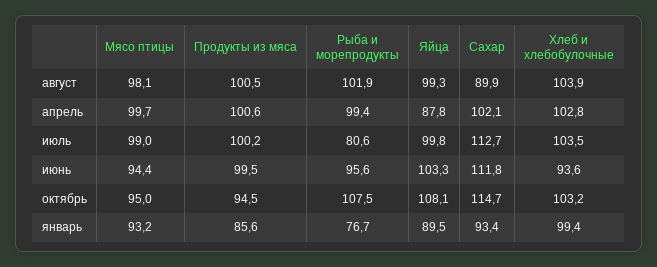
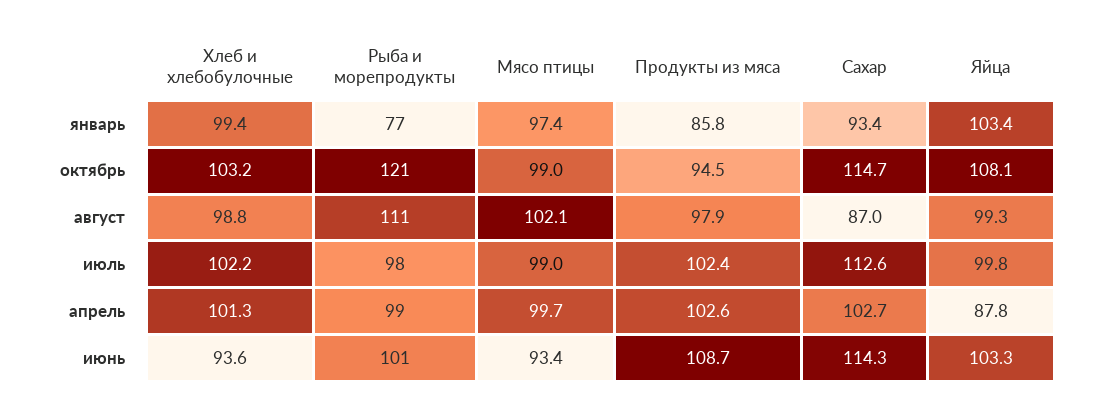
  {
    "Мясо птицы": {
-     "август": 98.1,
+     "август": 102.1,
      "апрель": 99.7,
      "июль": 99,
-     "июнь": 94.4,
+     "июнь": 93.4,
-     "октябрь": 95,
+     "октябрь": 99,
-     "январь": 93.2
+     "январь": 97.4
    },
    "Продукты из мяса": {
-     "август": 100.5,
+     "август": 97.9,
-     "апрель": 100.6,
+     "апрель": 102.6,
-     "июль": 100.2,
+     "июль": 102.4,
-     "июнь": 99.5,
+     "июнь": 108.7,
      "октябрь": 94.5,
-     "январь": 85.6
+     "январь": 85.8
    },
    "Рыба и морепродукты": {
-     "август": 101.9,
+     "август": 111,
      "апрель": 99.4,
-     "июль": 80.6,
+     "июль": 98,
-     "июнь": 95.6,
+     "июнь": 101,
-     "октябрь": 107.5,
+     "октябрь": 121,
      "январь": 76.7
    },
    "Яйца": {
      "август": 99.3,
      "апрель": 87.8,
      "июль": 99.8,
      "июнь": 103.3,
      "октябрь": 108.1,
-     "январь": 89.5
+     "январь": 103.4
    },
    "Сахар": {
-     "август": 89.9,
+     "август": 87,
-     "апрель": 102.1,
+     "апрель": 102.7,
-     "июль": 112.7,
+     "июль": 112.6,
-     "июнь": 111.8,
+     "июнь": 114.3,
      "октябрь": 114.7,
      "январь": 93.4
    },
    "Хлеб и хлебобулочные": {
-     "август": 103.9,
+     "август": 98.8,
-     "апрель": 102.8,
+     "апрель": 101.3,
-     "июль": 103.5,
+     "июль": 102.2,
      "июнь": 93.6,
      "октябрь": 103.2,
      "январь": 99.4
    }
  }

